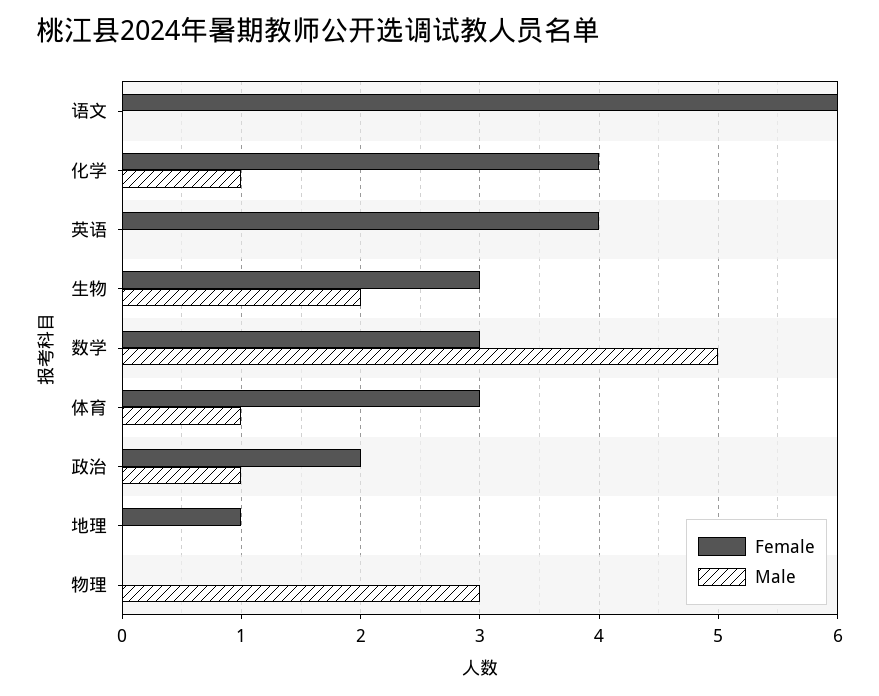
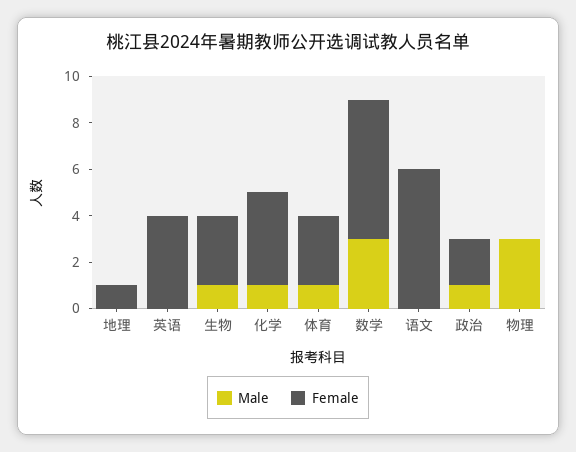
  {
    "Female": {
      "语文": 6,
      "化学": 4,
      "英语": 4,
      "生物": 3,
-     "数学": 3,
+     "数学": 6,
      "体育": 3,
      "政治": 2,
      "地理": 1,
      "物理": 0
    },
    "Male": {
      "语文": 0,
      "化学": 1,
      "英语": 0,
-     "生物": 2,
+     "生物": 1,
-     "数学": 5,
+     "数学": 3,
      "体育": 1,
      "政治": 1,
      "地理": 0,
      "物理": 3
    }
  }

